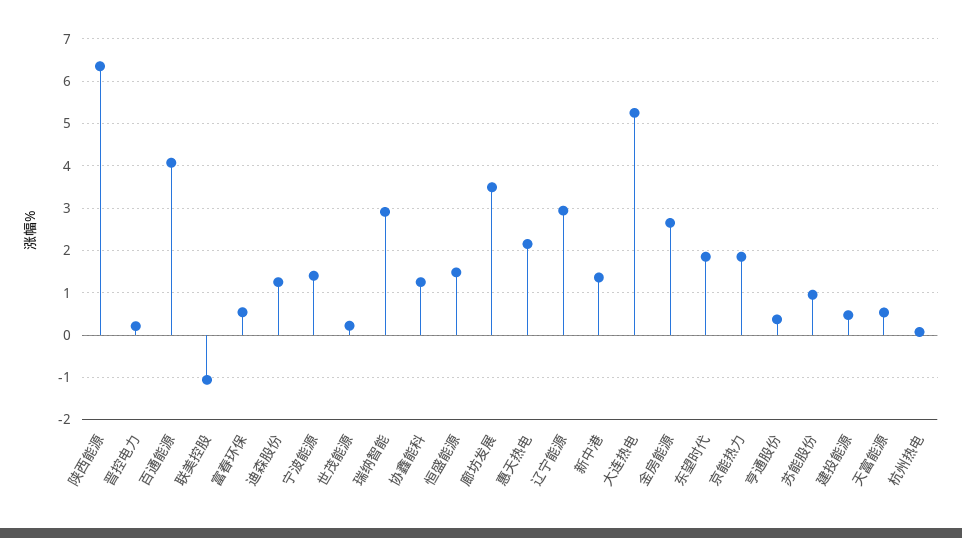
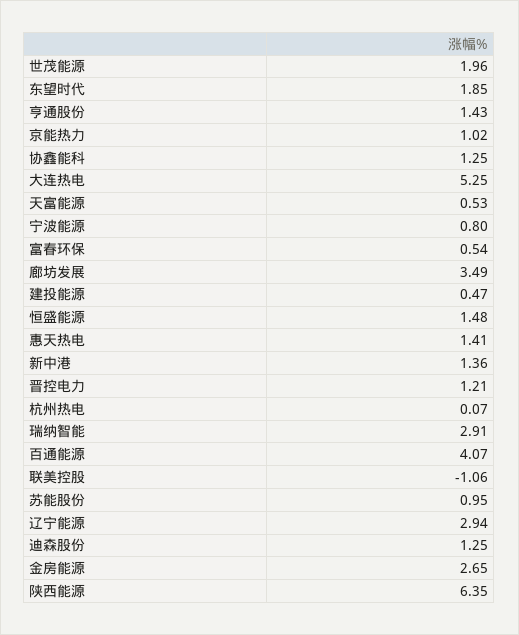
  {
    "陕西能源": 6.35,
-   "晋控电力": 0.2,
+   "晋控电力": 1.21,
    "百通能源": 4.07,
    "联美控股": -1.06,
    "富春环保": 0.54,
    "迪森股份": 1.25,
-   "宁波能源": 1.4,
+   "宁波能源": 0.8,
-   "世茂能源": 0.2,
+   "世茂能源": 1.96,
    "瑞纳智能": 2.91,
    "协鑫能科": 1.25,
    "恒盛能源": 1.48,
    "廊坊发展": 3.49,
-   "惠天热电": 2.2,
+   "惠天热电": 1.41,
    "辽宁能源": 2.94,
    "新中港": 1.36,
    "大连热电": 5.25,
    "金房能源": 2.65,
    "东望时代": 1.85,
-   "京能热力": 1.8,
+   "京能热力": 1.02,
-   "亨通股份": 0.4,
+   "亨通股份": 1.43,
    "苏能股份": 0.95,
    "建投能源": 0.47,
    "天富能源": 0.53,
    "杭州热电": 0.07
  }

